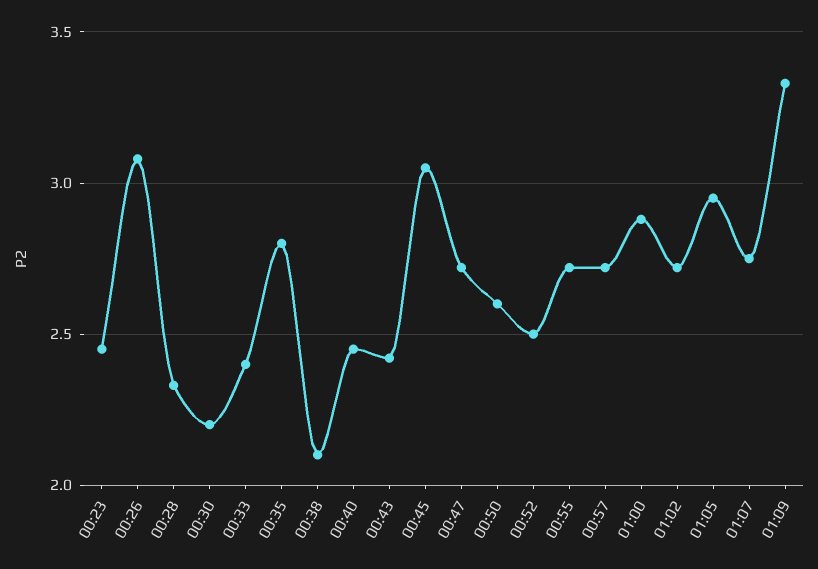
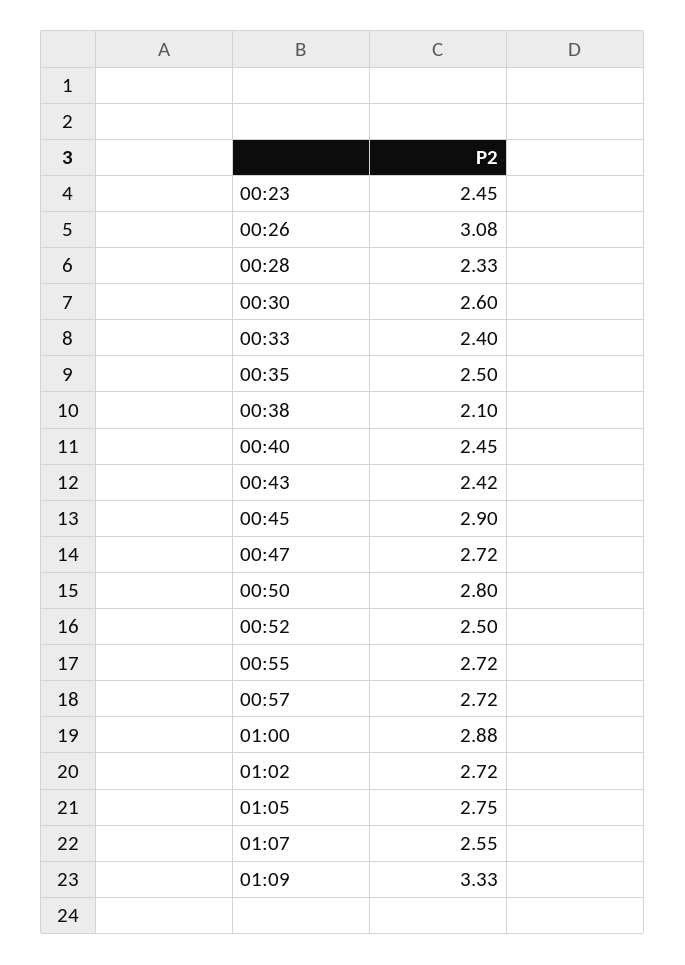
  {
    "00:23": 2.45,
    "00:26": 3.08,
    "00:28": 2.33,
-   "00:30": 2.2,
+   "00:30": 2.6,
    "00:33": 2.4,
-   "00:35": 2.8,
+   "00:35": 2.5,
    "00:38": 2.1,
    "00:40": 2.45,
    "00:43": 2.42,
-   "00:45": 3.05,
+   "00:45": 2.9,
    "00:47": 2.72,
-   "00:50": 2.6,
+   "00:50": 2.8,
    "00:52": 2.5,
    "00:55": 2.72,
    "00:57": 2.72,
    "01:00": 2.88,
    "01:02": 2.72,
-   "01:05": 2.95,
+   "01:05": 2.75,
-   "01:07": 2.75,
+   "01:07": 2.55,
    "01:09": 3.33
  }

